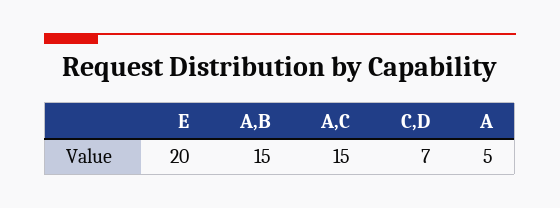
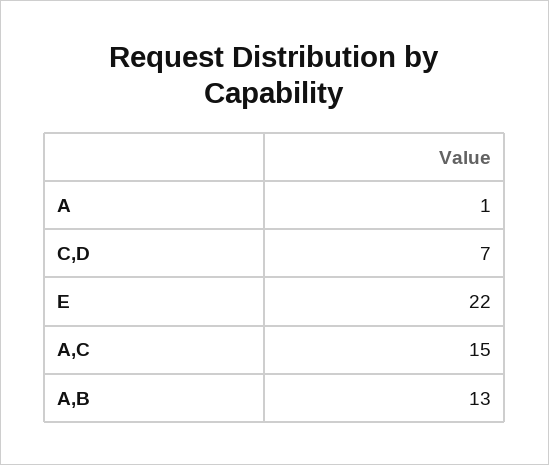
  {
-   "E": 20,
+   "E": 22,
-   "A,B": 15,
+   "A,B": 13,
    "A,C": 15,
    "C,D": 7,
-   "A": 5
+   "A": 1
  }

